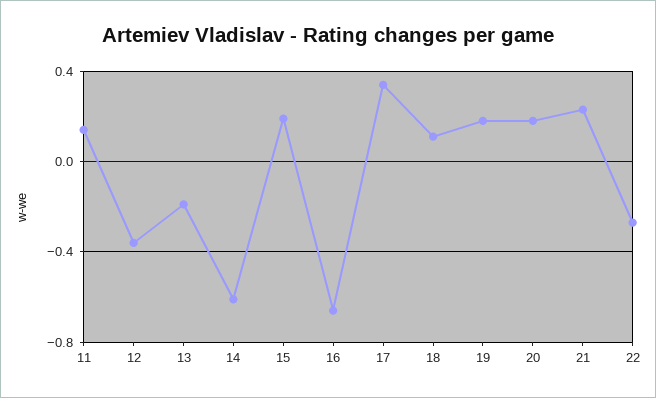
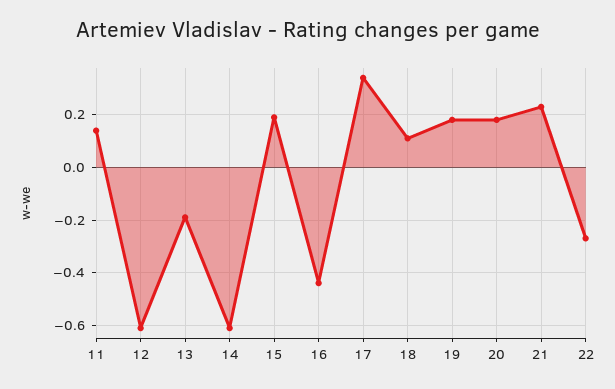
  {
    "11": 0.15,
-   "12": -0.35,
+   "12": -0.6,
    "13": -0.2,
    "14": -0.6,
    "15": 0.2,
-   "16": -0.65,
+   "16": -0.45,
    "17": 0.35,
    "18": 0.1,
    "19": 0.2,
    "20": 0.2,
    "21": 0.25,
    "22": -0.25
  }

